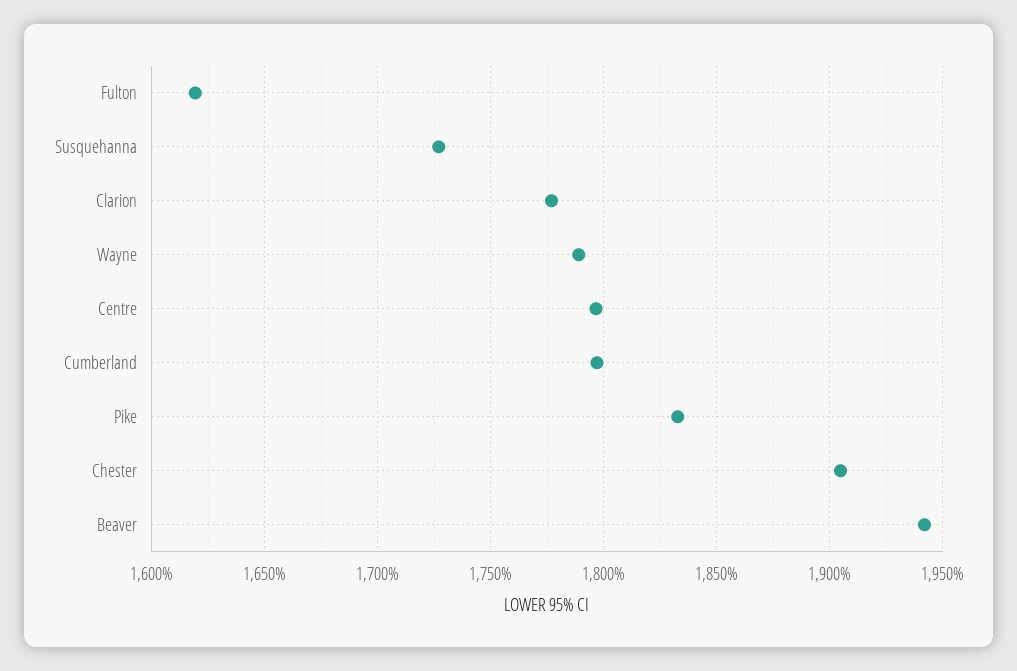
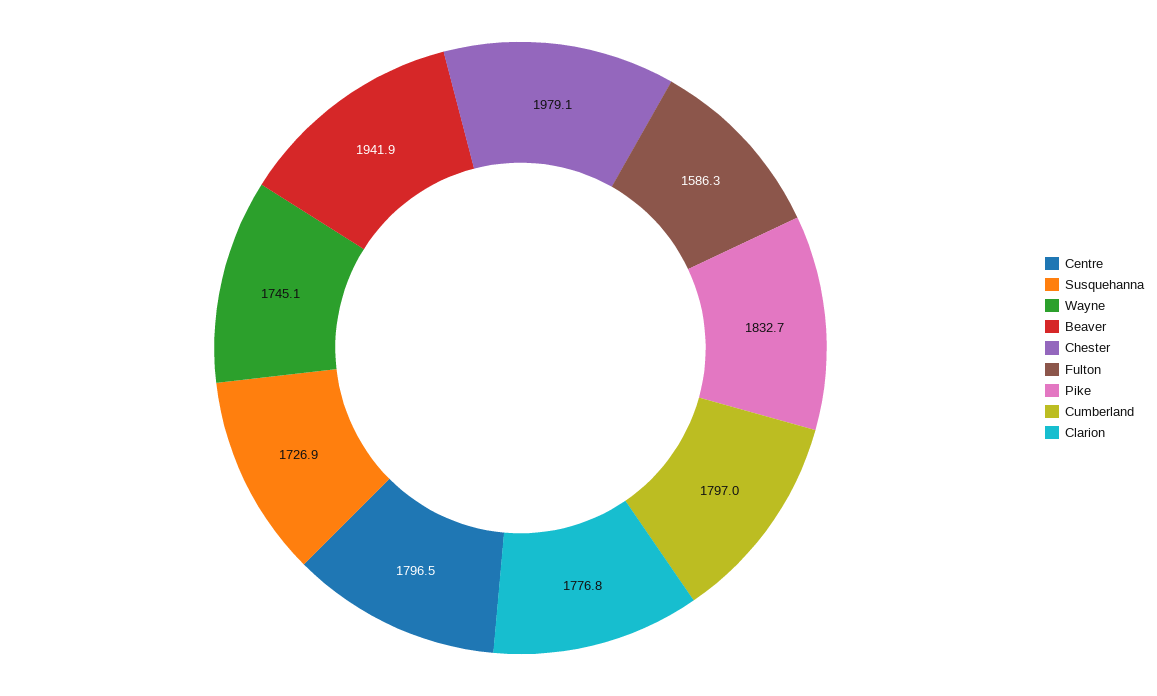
  {
-   "Fulton": 1620,
+   "Fulton": 1586.3,
    "Susquehanna": 1726.9,
    "Clarion": 1776.8,
-   "Wayne": 1790,
+   "Wayne": 1745.1,
    "Centre": 1796.5,
    "Cumberland": 1797,
    "Pike": 1832.7,
-   "Chester": 1905,
+   "Chester": 1979.1,
    "Beaver": 1941.9
  }

